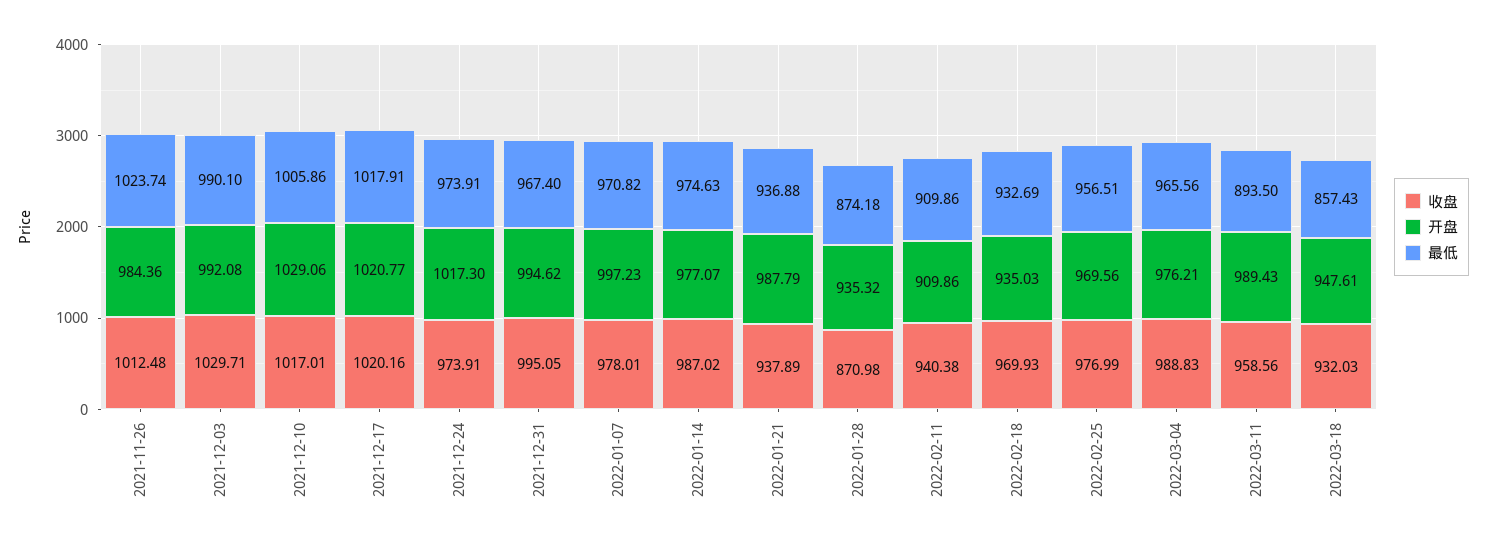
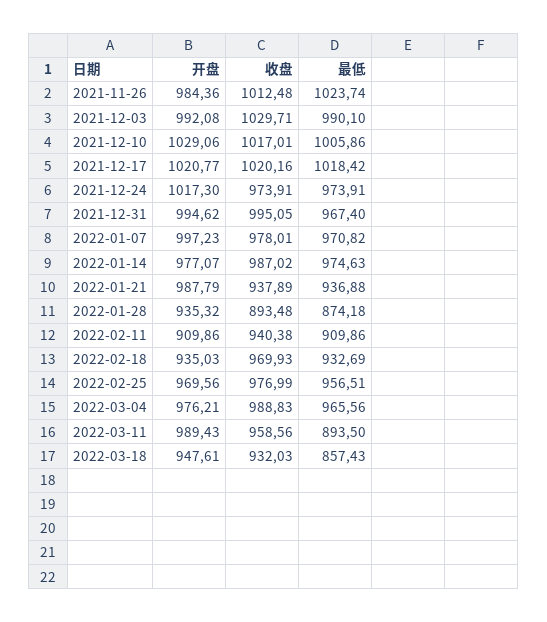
  {
    "收盘": {
      "2021-11-26": 1012.48,
      "2021-12-03": 1029.71,
      "2021-12-10": 1017.01,
      "2021-12-17": 1020.16,
      "2021-12-24": 973.91,
      "2021-12-31": 995.05,
      "2022-01-07": 978.01,
      "2022-01-14": 987.02,
      "2022-01-21": 937.89,
-     "2022-01-28": 870.98,
+     "2022-01-28": 893.48,
      "2022-02-11": 940.38,
      "2022-02-18": 969.93,
      "2022-02-25": 976.99,
      "2022-03-04": 988.83,
      "2022-03-11": 958.56,
      "2022-03-18": 932.03
    },
    "开盘": {
      "2021-11-26": 984.36,
      "2021-12-03": 992.08,
      "2021-12-10": 1029.06,
      "2021-12-17": 1020.77,
      "2021-12-24": 1017.3,
      "2021-12-31": 994.62,
      "2022-01-07": 997.23,
      "2022-01-14": 977.07,
      "2022-01-21": 987.79,
      "2022-01-28": 935.32,
      "2022-02-11": 909.86,
      "2022-02-18": 935.03,
      "2022-02-25": 969.56,
      "2022-03-04": 976.21,
      "2022-03-11": 989.43,
      "2022-03-18": 947.61
    },
    "最低": {
      "2021-11-26": 1023.74,
      "2021-12-03": 990.1,
      "2021-12-10": 1005.86,
-     "2021-12-17": 1017.91,
+     "2021-12-17": 1018.42,
      "2021-12-24": 973.91,
      "2021-12-31": 967.4,
      "2022-01-07": 970.82,
      "2022-01-14": 974.63,
      "2022-01-21": 936.88,
      "2022-01-28": 874.18,
      "2022-02-11": 909.86,
      "2022-02-18": 932.69,
      "2022-02-25": 956.51,
      "2022-03-04": 965.56,
      "2022-03-11": 893.5,
      "2022-03-18": 857.43
    }
  }

